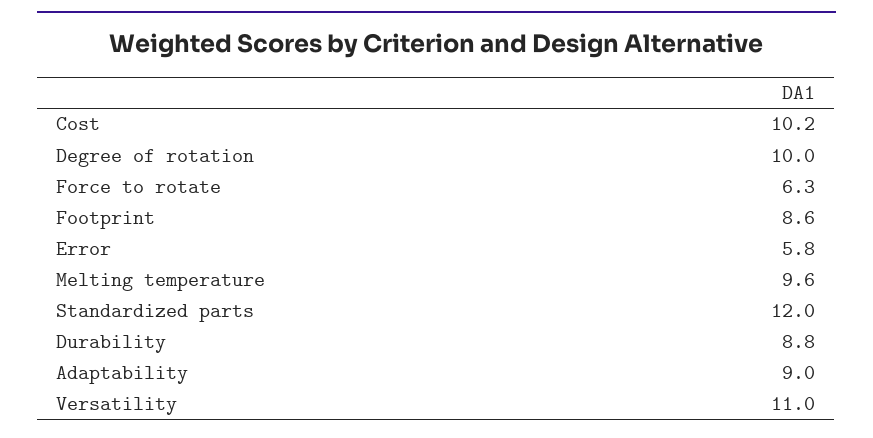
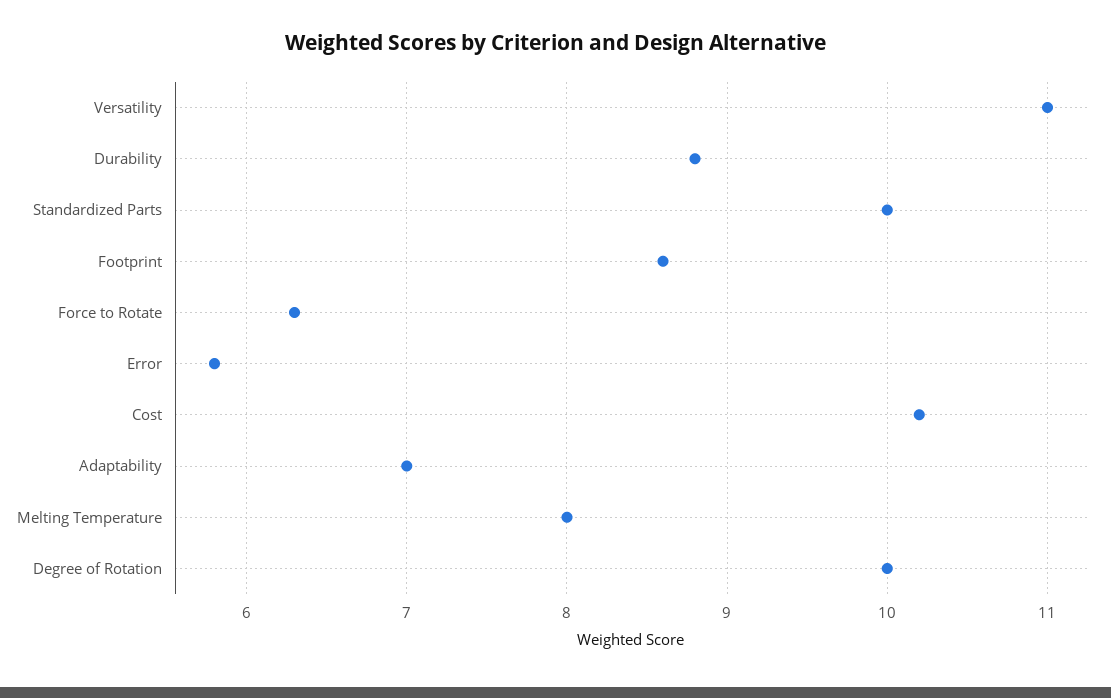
  {
    "Cost": 10.2,
    "Degree of rotation": 10,
    "Force to rotate": 6.3,
    "Footprint": 8.6,
    "Error": 5.8,
-   "Melting temperature": 9.6,
+   "Melting temperature": 8,
-   "Standardized parts": 12,
+   "Standardized parts": 10,
    "Durability": 8.8,
-   "Adaptability": 9,
+   "Adaptability": 7,
    "Versatility": 11
  }

